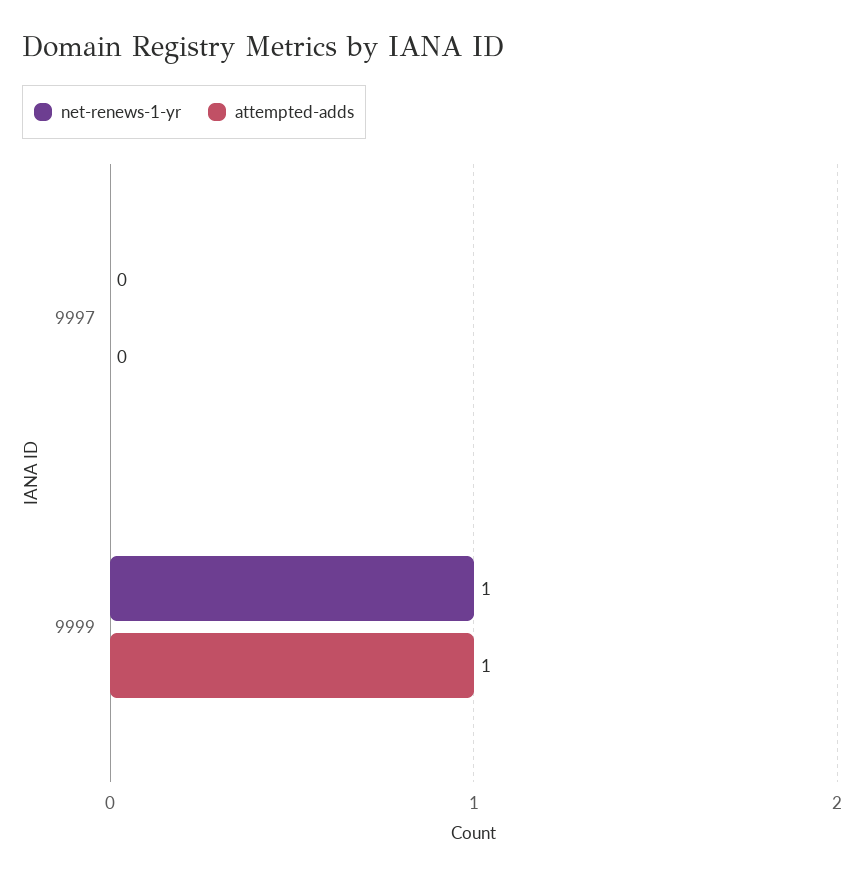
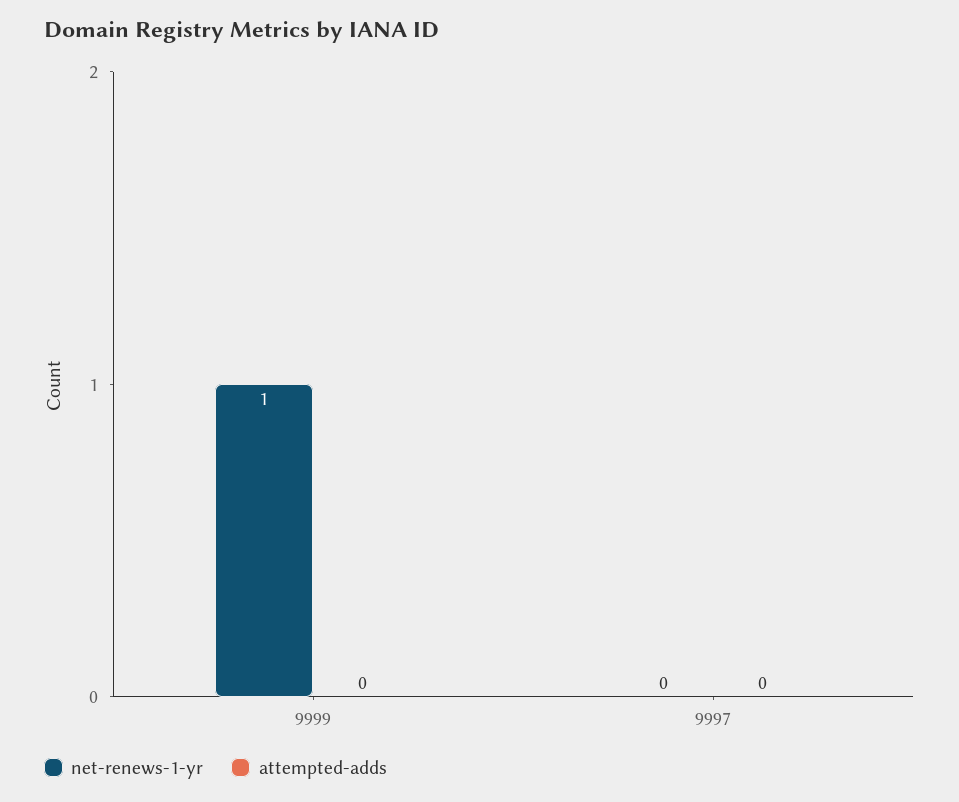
  {
    "net-renews-1-yr": {
      "9997": 0,
      "9999": 1
    },
    "attempted-adds": {
      "9997": 0,
-     "9999": 1
+     "9999": 0
    }
  }

